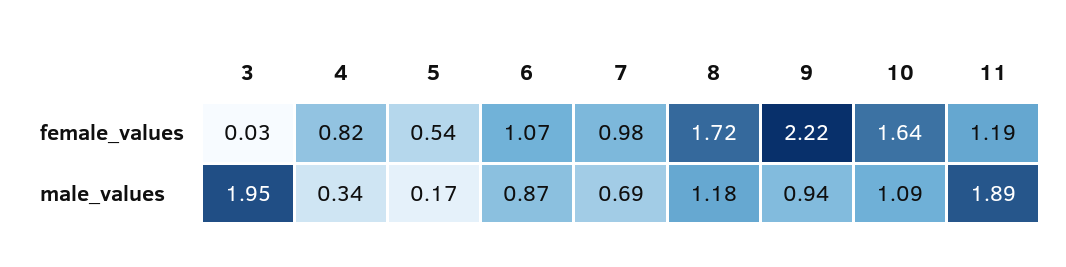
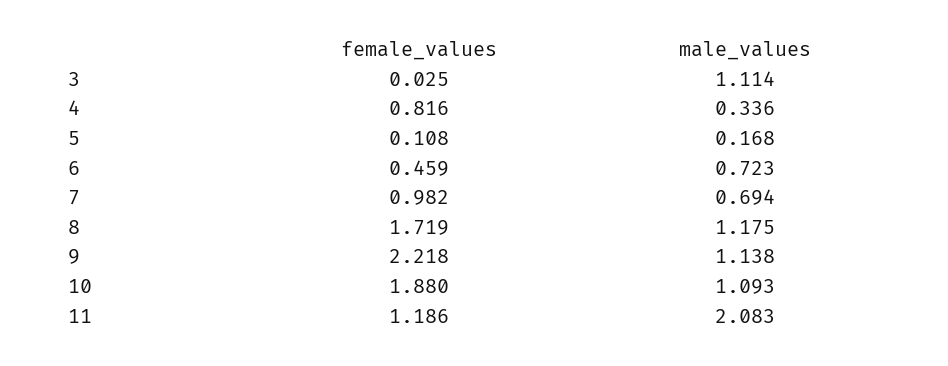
  {
    "3": {
      "female_values": 0.025,
-     "male_values": 1.95
+     "male_values": 1.114
    },
    "4": {
      "female_values": 0.816,
      "male_values": 0.336
    },
    "5": {
-     "female_values": 0.54,
+     "female_values": 0.108,
      "male_values": 0.168
    },
    "6": {
-     "female_values": 1.07,
+     "female_values": 0.459,
-     "male_values": 0.87
+     "male_values": 0.723
    },
    "7": {
      "female_values": 0.982,
      "male_values": 0.694
    },
    "8": {
      "female_values": 1.719,
      "male_values": 1.175
    },
    "9": {
      "female_values": 2.218,
-     "male_values": 0.94
+     "male_values": 1.138
    },
    "10": {
-     "female_values": 1.64,
+     "female_values": 1.88,
      "male_values": 1.093
    },
    "11": {
      "female_values": 1.186,
-     "male_values": 1.89
+     "male_values": 2.083
    }
  }

